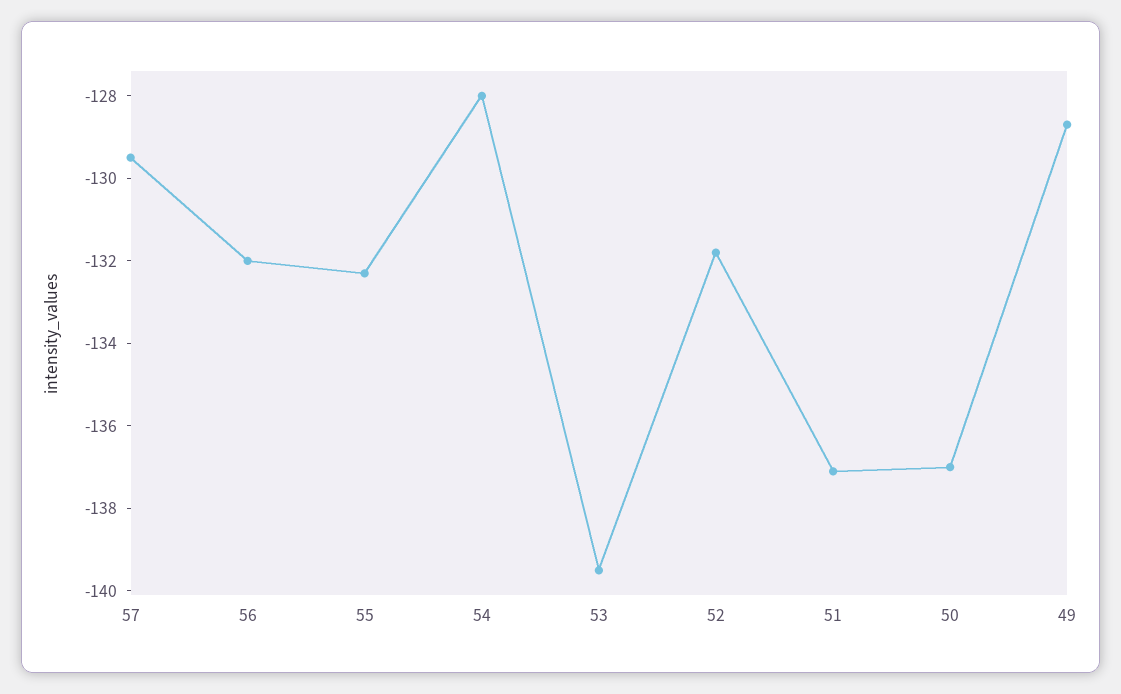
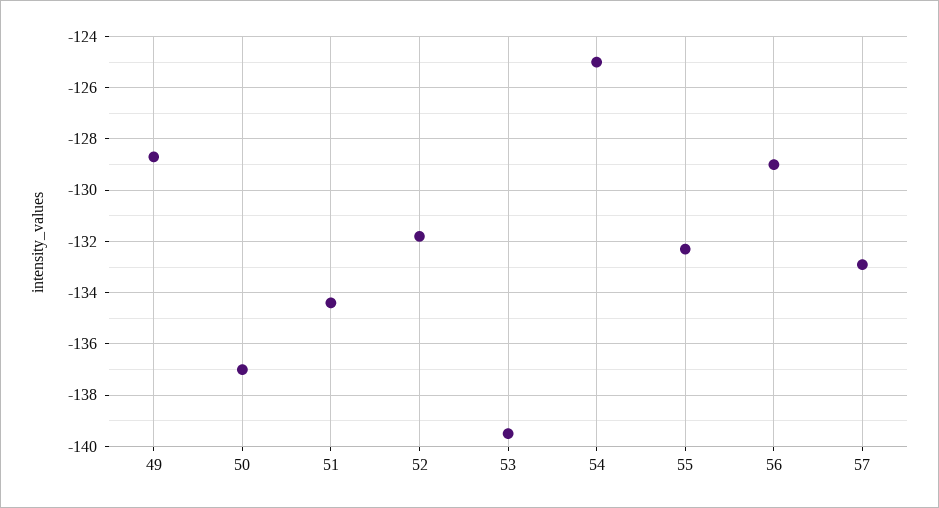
  {
-   "57": -129.5,
+   "57": -133,
-   "56": -132,
+   "56": -129,
    "55": -132.5,
-   "54": -128,
+   "54": -125,
    "53": -139.5,
    "52": -132,
-   "51": -137,
+   "51": -134.5,
    "50": -137,
    "49": -128.5
  }

